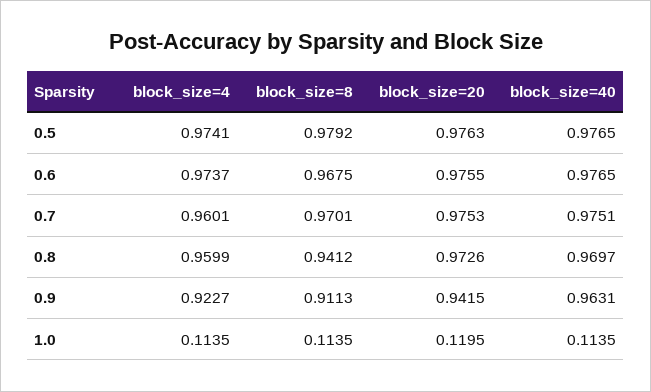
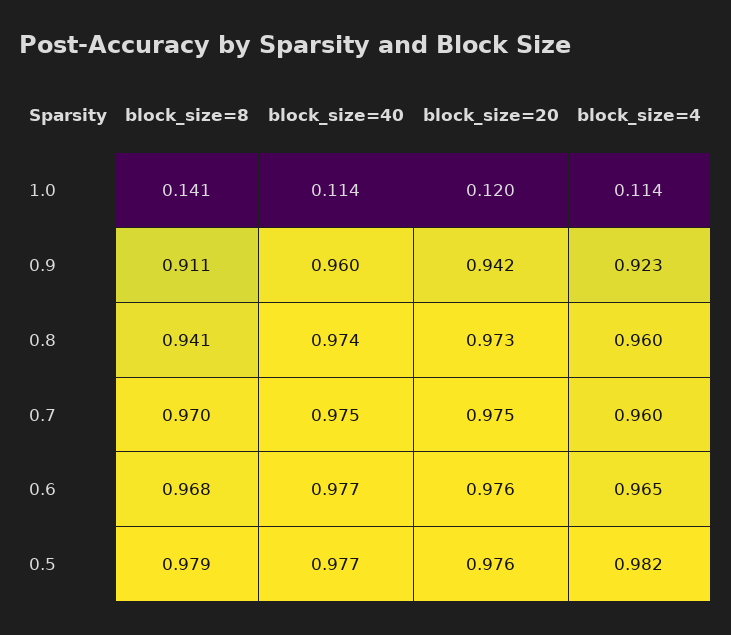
  {
    "block_size=4": {
-     "0.5": 0.9741,
+     "0.5": 0.982,
-     "0.6": 0.9737,
+     "0.6": 0.965,
      "0.7": 0.9601,
      "0.8": 0.9599,
      "0.9": 0.9227,
      "1.0": 0.1135
    },
    "block_size=8": {
      "0.5": 0.9792,
      "0.6": 0.9675,
      "0.7": 0.9701,
      "0.8": 0.9412,
      "0.9": 0.9113,
-     "1.0": 0.1135
+     "1.0": 0.141
    },
    "block_size=20": {
      "0.5": 0.9763,
      "0.6": 0.9755,
      "0.7": 0.9753,
      "0.8": 0.9726,
      "0.9": 0.9415,
      "1.0": 0.1195
    },
    "block_size=40": {
      "0.5": 0.9765,
      "0.6": 0.9765,
      "0.7": 0.9751,
-     "0.8": 0.9697,
+     "0.8": 0.974,
-     "0.9": 0.9631,
+     "0.9": 0.96,
      "1.0": 0.1135
    }
  }

